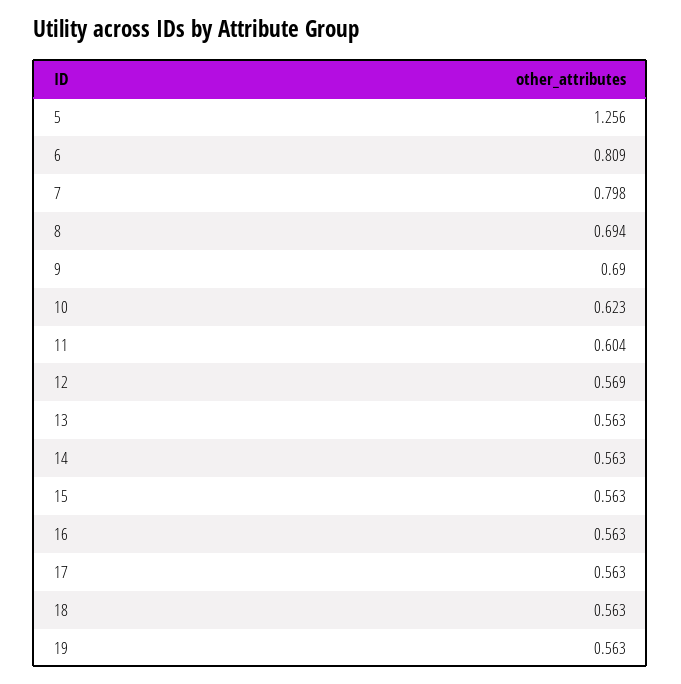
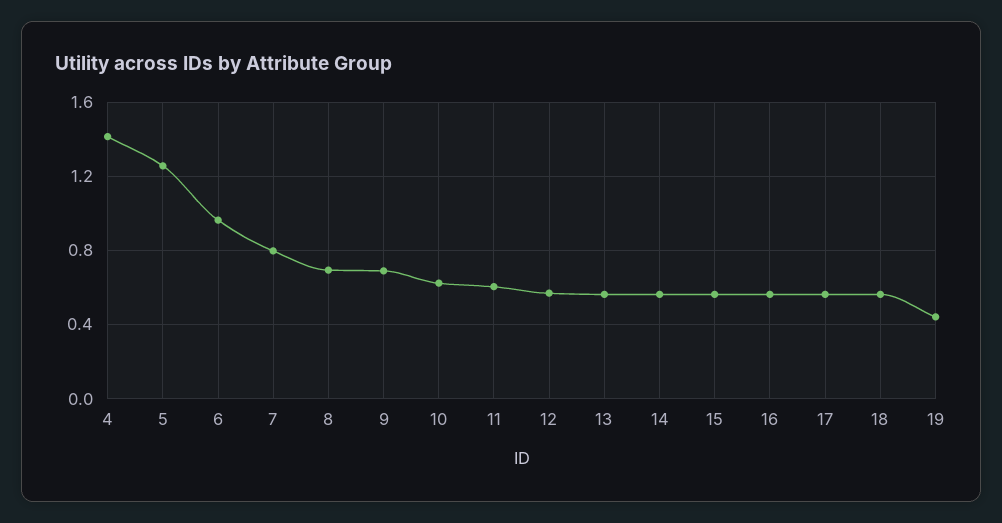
  {
    "5": 1.256,
-   "6": 0.809,
+   "6": 0.95,
    "7": 0.798,
    "8": 0.694,
    "9": 0.69,
    "10": 0.623,
    "11": 0.604,
    "12": 0.569,
    "13": 0.563,
    "14": 0.563,
    "15": 0.563,
    "16": 0.563,
    "17": 0.563,
    "18": 0.563,
-   "19": 0.563
+   "19": 0.45,
+   "4": 1.4
  }

